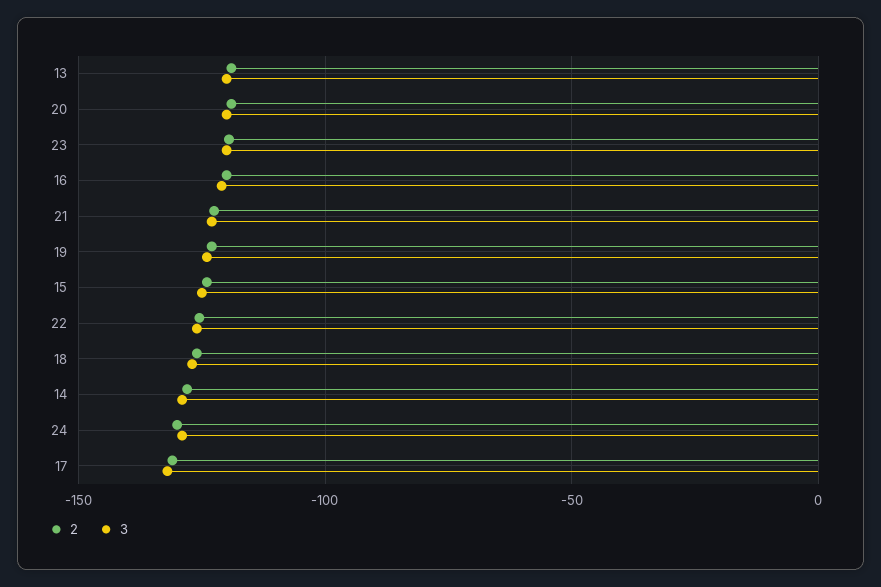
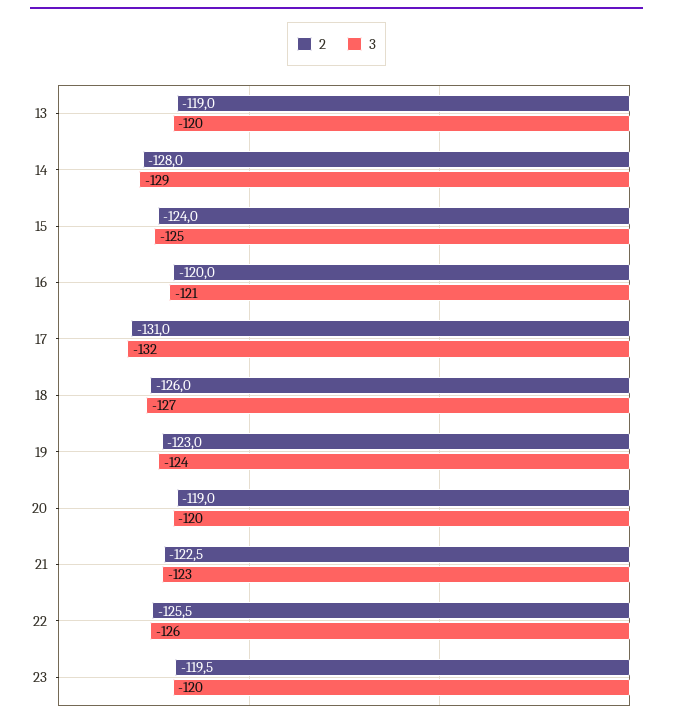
  {
    "2": {
      "13": -119,
      "20": -119,
      "23": -119.5,
      "16": -120,
      "21": -122.5,
      "19": -123,
      "15": -124,
      "22": -125.5,
      "18": -126,
      "14": -128,
-     "24": -130,
      "17": -131
    },
    "3": {
      "13": -120,
      "20": -120,
      "23": -120,
      "16": -121,
      "21": -123,
      "19": -124,
      "15": -125,
      "22": -126,
      "18": -127,
      "14": -129,
-     "24": -130,
      "17": -132
    }
  }

